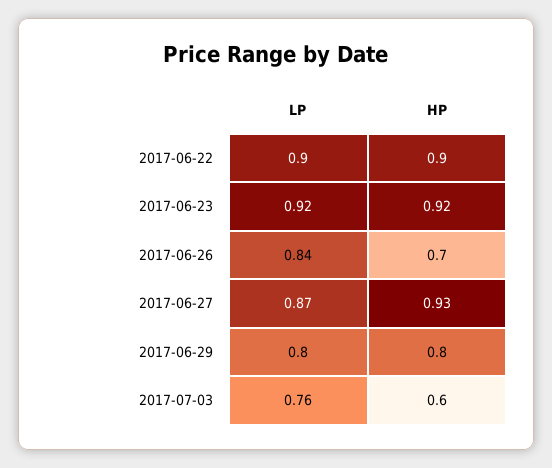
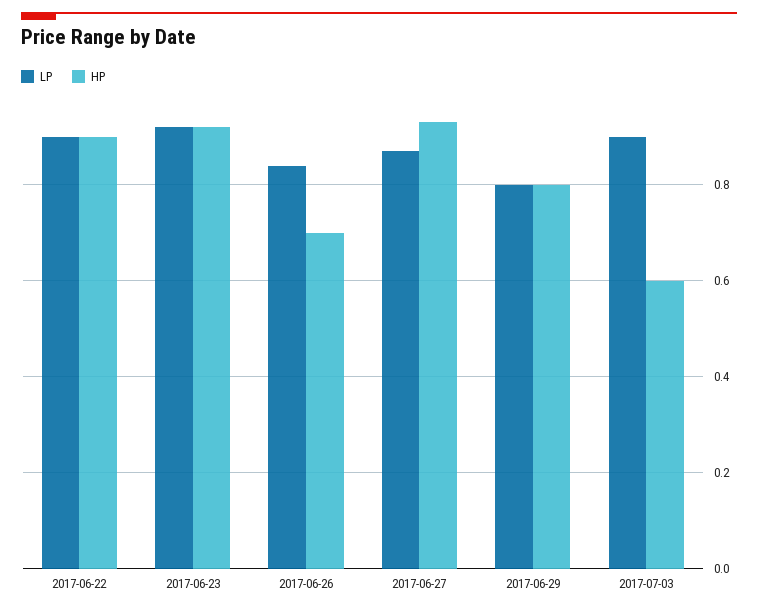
  {
    "LP": {
      "2017-06-22": 0.9,
      "2017-06-23": 0.92,
      "2017-06-26": 0.84,
      "2017-06-27": 0.87,
      "2017-06-29": 0.8,
-     "2017-07-03": 0.76
+     "2017-07-03": 0.9
    },
    "HP": {
      "2017-06-22": 0.9,
      "2017-06-23": 0.92,
      "2017-06-26": 0.7,
      "2017-06-27": 0.93,
      "2017-06-29": 0.8,
      "2017-07-03": 0.6
    }
  }

